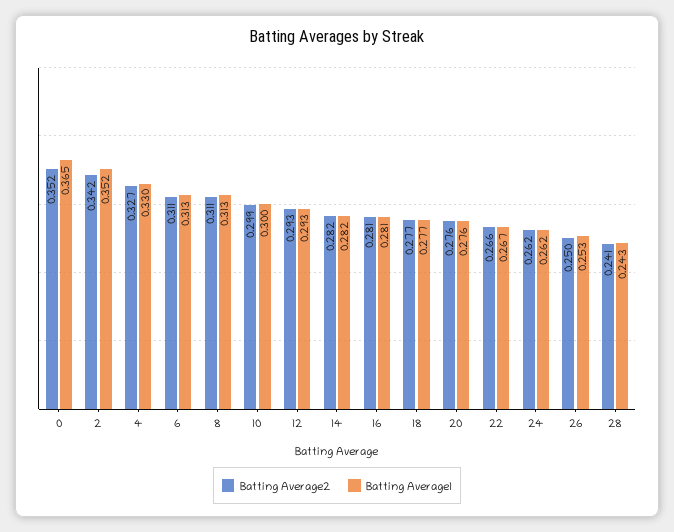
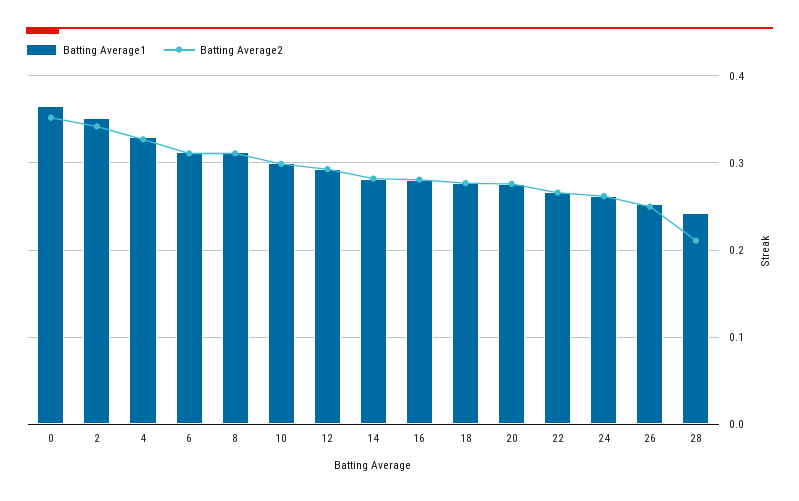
  {
    "Batting Average2": {
      "0": 0.352,
      "2": 0.342,
      "4": 0.327,
      "6": 0.311,
      "8": 0.311,
      "10": 0.299,
      "12": 0.293,
      "14": 0.282,
      "16": 0.281,
      "18": 0.277,
      "20": 0.276,
      "22": 0.266,
      "24": 0.262,
      "26": 0.25,
-     "28": 0.241
+     "28": 0.21
    },
    "Batting Average1": {
      "0": 0.365,
      "2": 0.352,
      "4": 0.33,
      "6": 0.313,
      "8": 0.313,
      "10": 0.3,
      "12": 0.293,
      "14": 0.282,
      "16": 0.281,
      "18": 0.277,
      "20": 0.276,
      "22": 0.267,
      "24": 0.262,
      "26": 0.253,
      "28": 0.243
    }
  }

